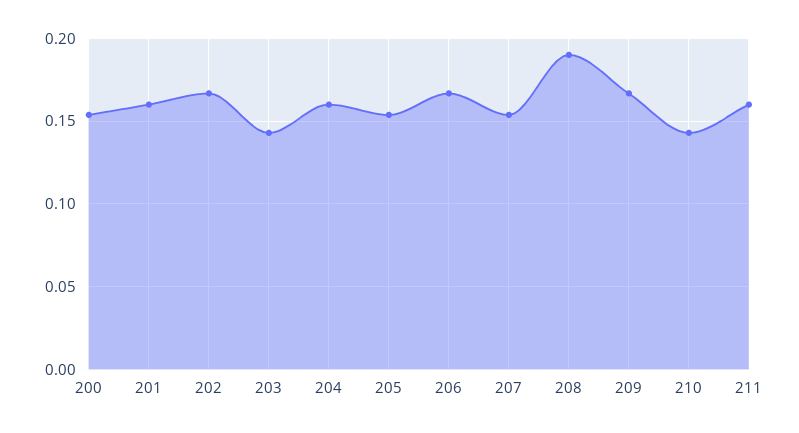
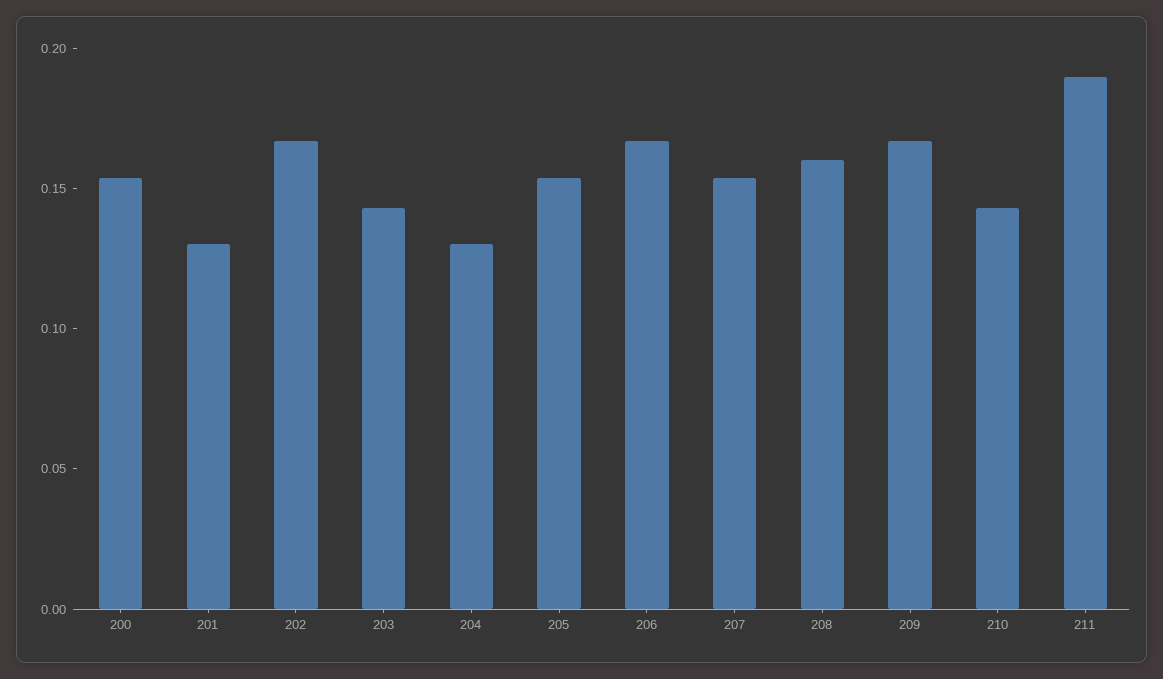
  {
    "200": 0.155,
-   "201": 0.16,
+   "201": 0.13,
    "202": 0.165,
    "203": 0.145,
-   "204": 0.16,
+   "204": 0.13,
    "205": 0.155,
    "206": 0.165,
    "207": 0.155,
-   "208": 0.19,
+   "208": 0.16,
    "209": 0.165,
    "210": 0.145,
-   "211": 0.16
+   "211": 0.19
  }

